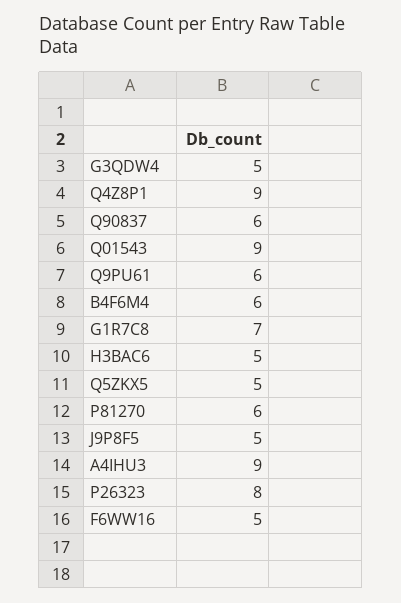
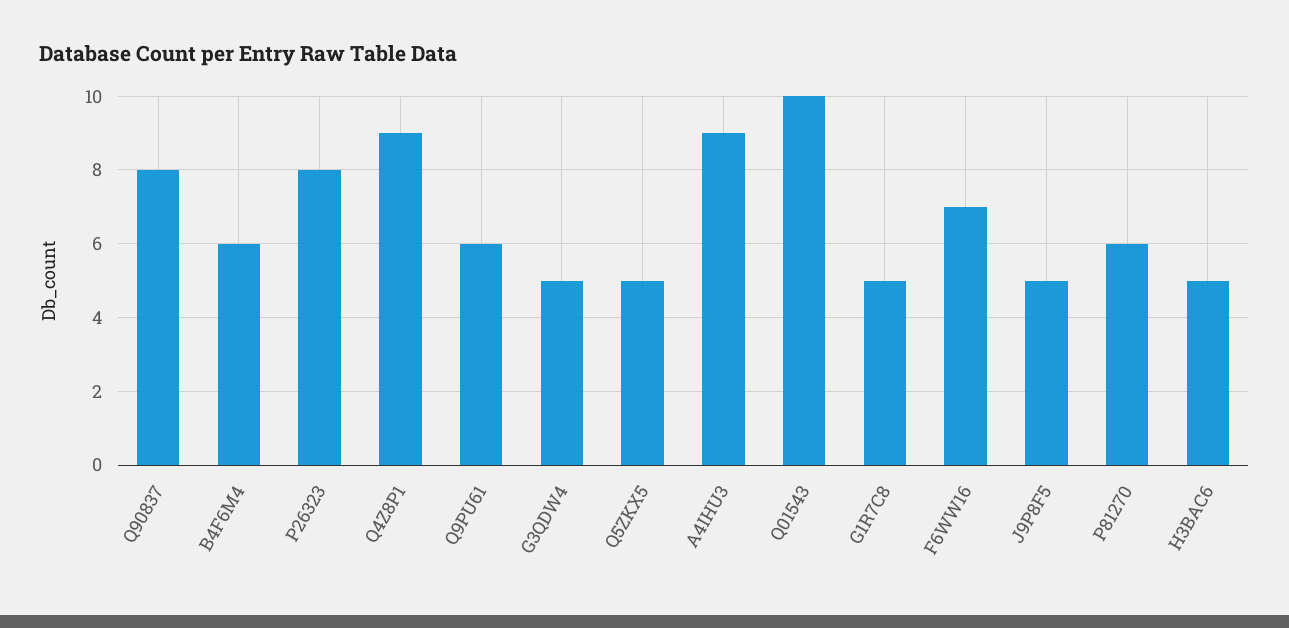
  {
    "G3QDW4": 5,
    "Q4Z8P1": 9,
-   "Q90837": 6,
+   "Q90837": 8,
-   "Q01543": 9,
+   "Q01543": 10,
    "Q9PU61": 6,
    "B4F6M4": 6,
-   "G1R7C8": 7,
+   "G1R7C8": 5,
    "H3BAC6": 5,
    "Q5ZKX5": 5,
    "P81270": 6,
    "J9P8F5": 5,
    "A4IHU3": 9,
    "P26323": 8,
-   "F6WW16": 5
+   "F6WW16": 7
  }

